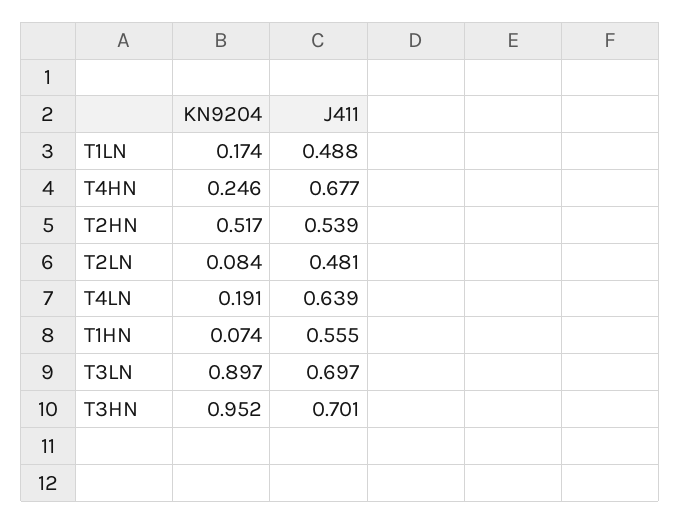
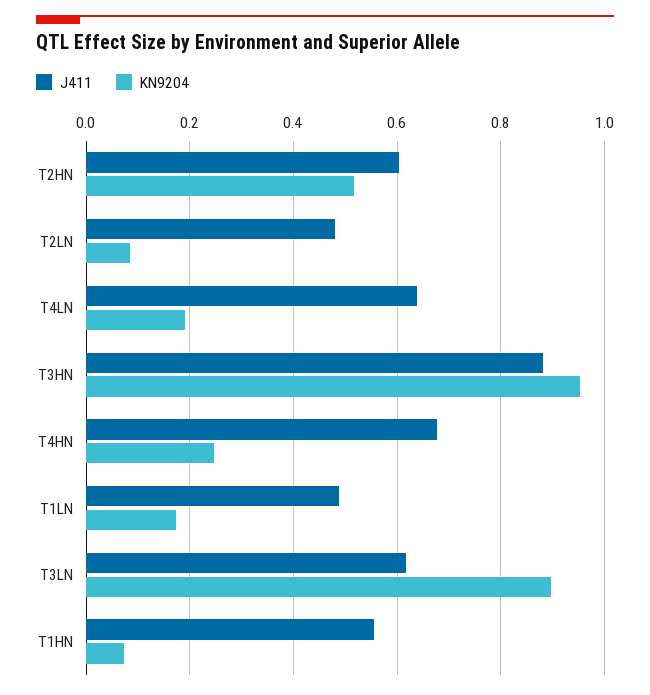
  {
    "KN9204": {
      "T1LN": 0.174,
      "T4HN": 0.246,
      "T2HN": 0.517,
      "T2LN": 0.084,
      "T4LN": 0.191,
      "T1HN": 0.074,
      "T3LN": 0.897,
      "T3HN": 0.952
    },
    "J411": {
      "T1LN": 0.488,
      "T4HN": 0.677,
-     "T2HN": 0.539,
+     "T2HN": 0.6,
      "T2LN": 0.481,
      "T4LN": 0.639,
      "T1HN": 0.555,
-     "T3LN": 0.697,
+     "T3LN": 0.62,
-     "T3HN": 0.701
+     "T3HN": 0.88
    }
  }

